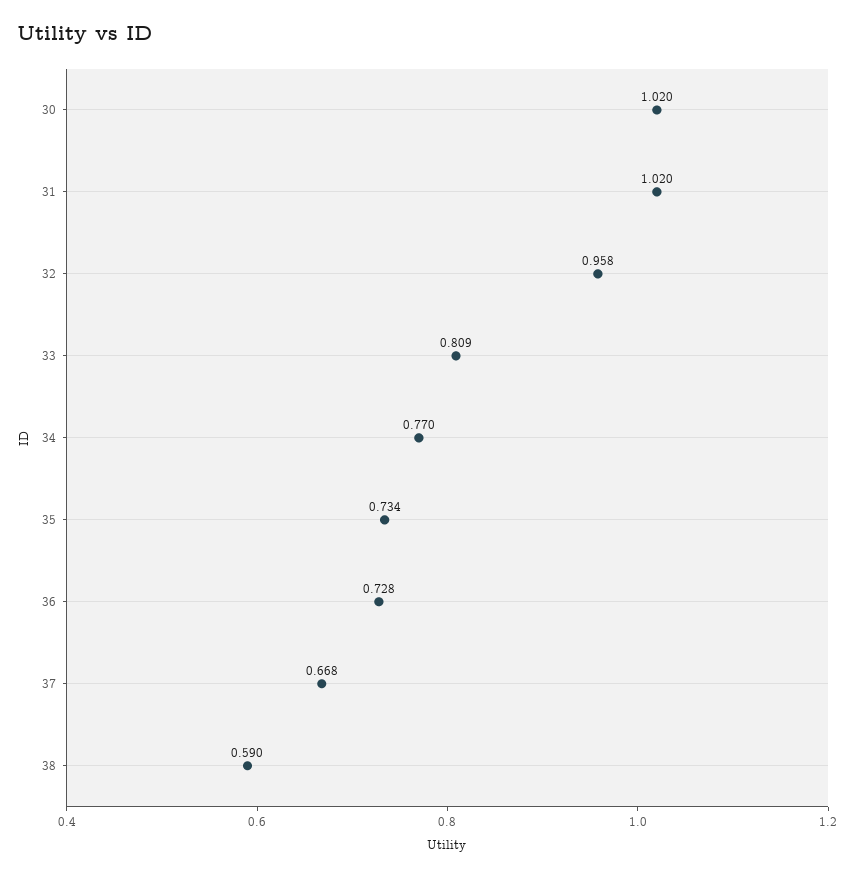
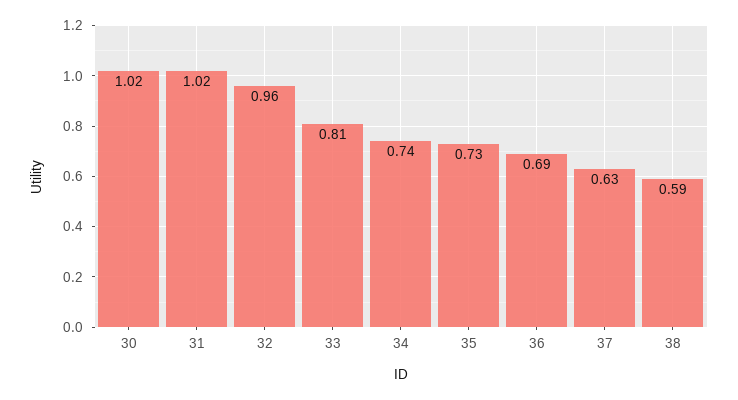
  {
    "30": 1.02,
    "31": 1.02,
    "32": 0.958,
    "33": 0.809,
-   "34": 0.77,
+   "34": 0.74,
    "35": 0.734,
-   "36": 0.728,
+   "36": 0.69,
-   "37": 0.668,
+   "37": 0.63,
    "38": 0.59
  }

